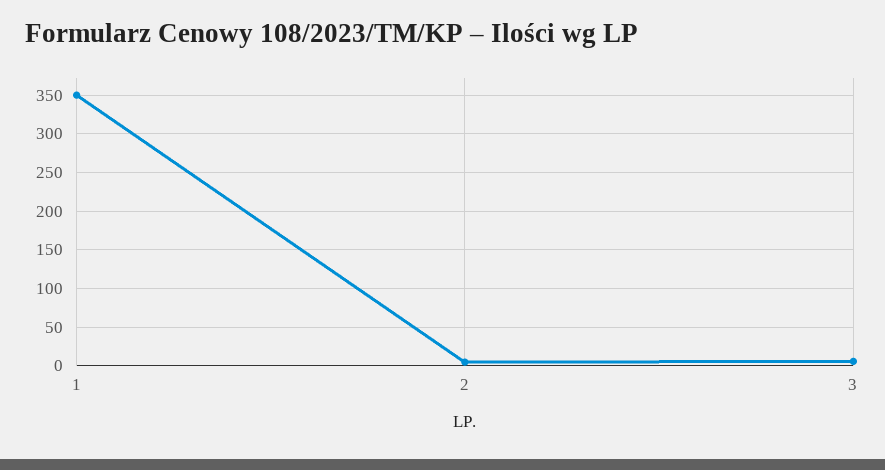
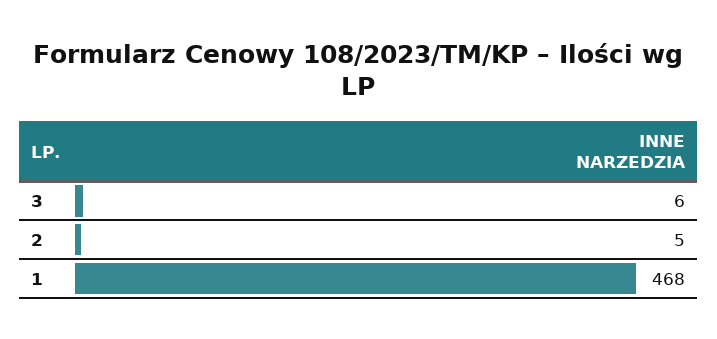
  {
-   "1": 350,
+   "1": 468,
    "2": 5,
    "3": 6
  }

